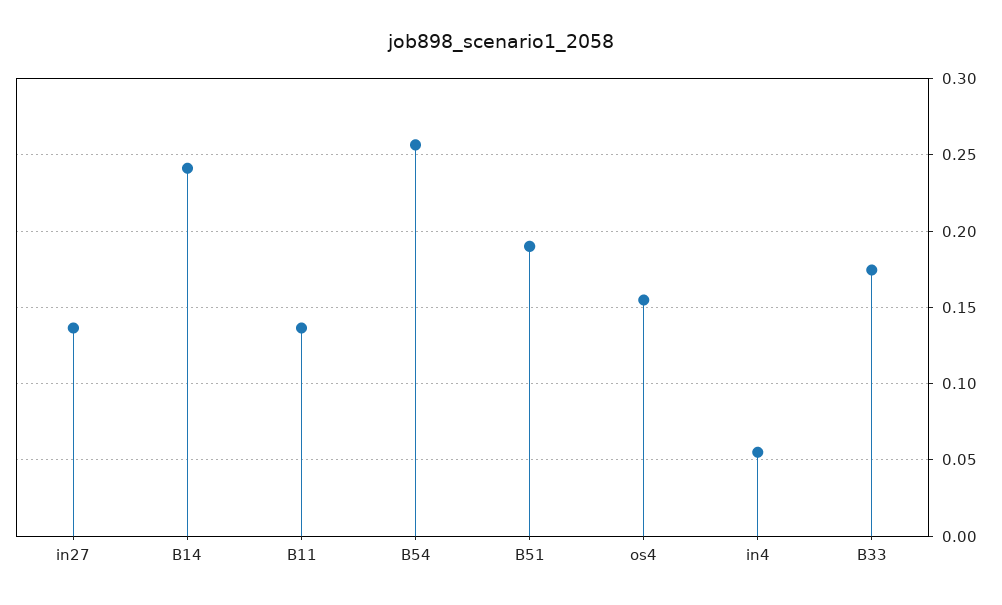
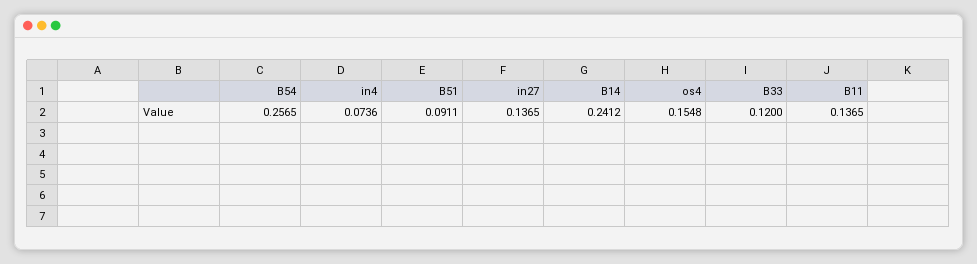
  {
    "in27": 0.1365,
    "B14": 0.2412,
    "B11": 0.1365,
    "B54": 0.2565,
-   "B51": 0.19,
+   "B51": 0.0911,
    "os4": 0.1548,
-   "in4": 0.055,
+   "in4": 0.0736,
-   "B33": 0.175
+   "B33": 0.12
  }

